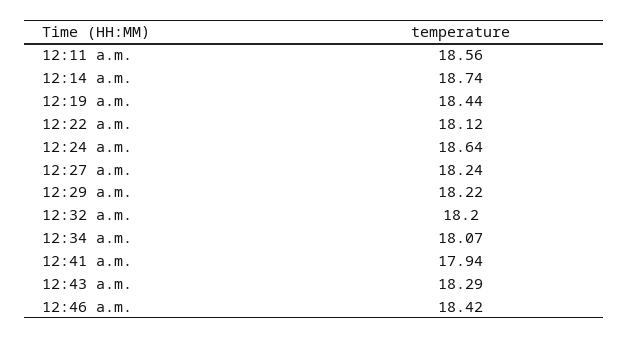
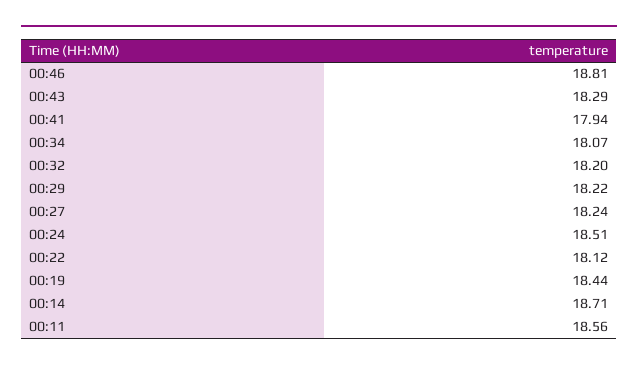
  {
    "12:11 a.m.": 18.56,
-   "12:14 a.m.": 18.74,
+   "12:14 a.m.": 18.71,
    "12:19 a.m.": 18.44,
    "12:22 a.m.": 18.12,
-   "12:24 a.m.": 18.64,
+   "12:24 a.m.": 18.51,
    "12:27 a.m.": 18.24,
    "12:29 a.m.": 18.22,
    "12:32 a.m.": 18.2,
    "12:34 a.m.": 18.07,
    "12:41 a.m.": 17.94,
    "12:43 a.m.": 18.29,
-   "12:46 a.m.": 18.42
+   "12:46 a.m.": 18.81
  }

